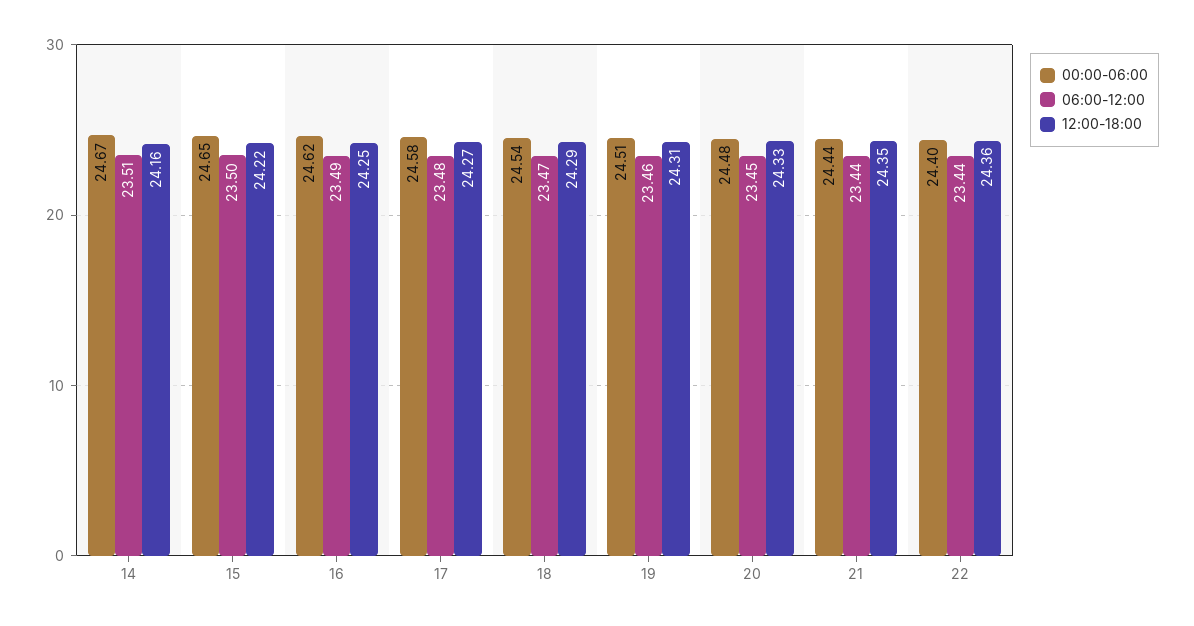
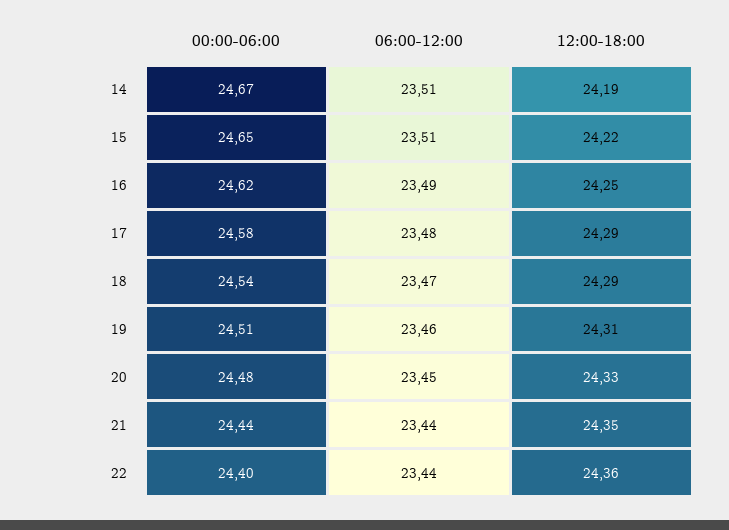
  {
    "00:00-06:00": {
      "14": 24.67,
      "15": 24.65,
      "16": 24.62,
      "17": 24.58,
      "18": 24.54,
      "19": 24.51,
      "20": 24.48,
      "21": 24.44,
      "22": 24.4
    },
    "06:00-12:00": {
      "14": 23.51,
-     "15": 23.5,
+     "15": 23.51,
      "16": 23.49,
      "17": 23.48,
      "18": 23.47,
      "19": 23.46,
      "20": 23.45,
      "21": 23.44,
      "22": 23.44
    },
    "12:00-18:00": {
-     "14": 24.16,
+     "14": 24.19,
      "15": 24.22,
      "16": 24.25,
-     "17": 24.27,
+     "17": 24.29,
      "18": 24.29,
      "19": 24.31,
      "20": 24.33,
      "21": 24.35,
      "22": 24.36
    }
  }

